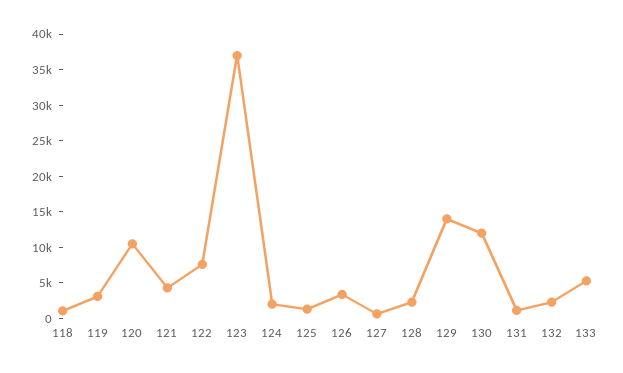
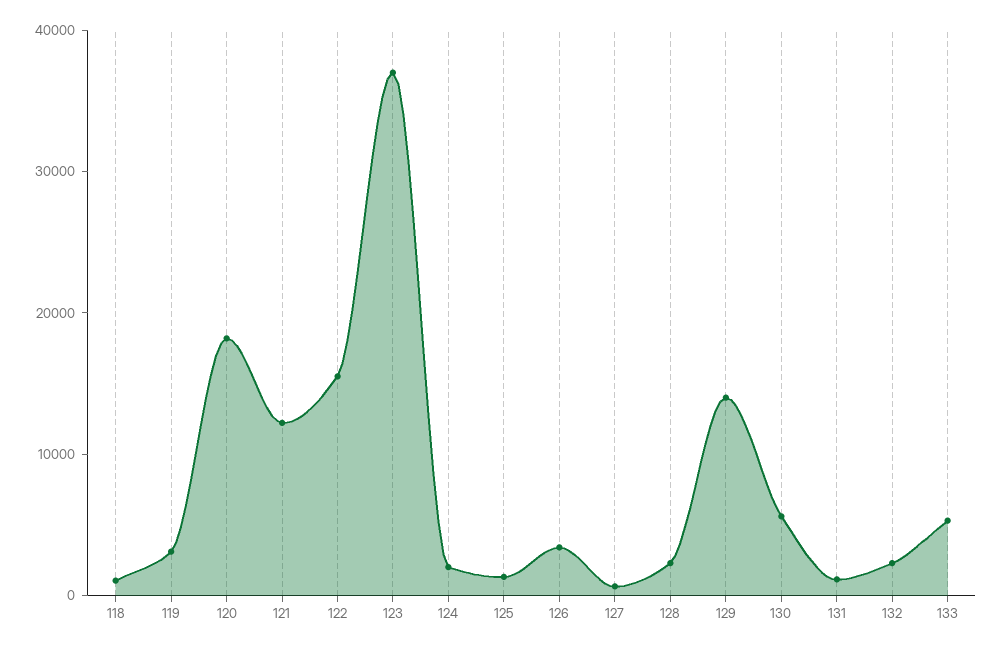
  {
    "118": 2000,
    "119": 4000,
-   "120": 10000,
+   "120": 18000,
-   "121": 5000,
+   "121": 12000,
-   "122": 7500,
+   "122": 16000,
    "123": 38000,
    "124": 2000,
    "125": 2000,
    "126": 4000,
    "127": 0,
    "128": 2000,
    "129": 14000,
-   "130": 12500,
+   "130": 6000,
    "131": 2000,
    "132": 2000,
    "133": 6000
  }

